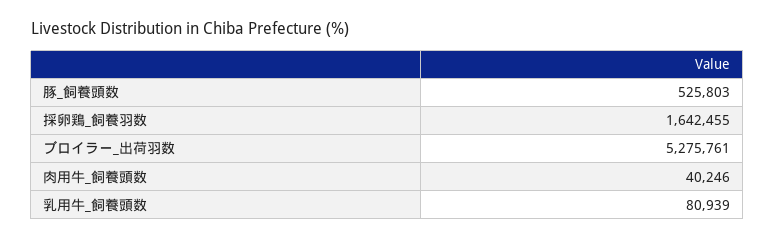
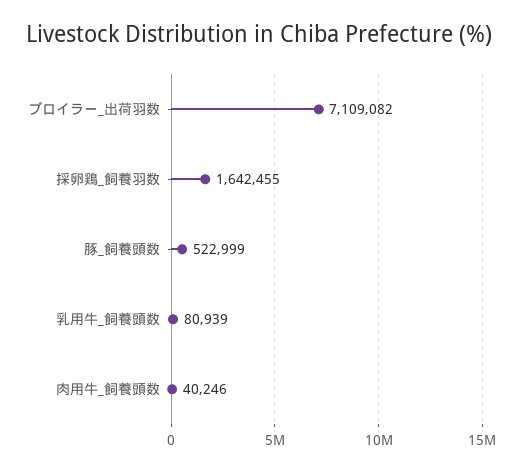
  {
-   "豚_飼養頭数": 525803,
+   "豚_飼養頭数": 522999,
    "採卵鶏_飼養羽数": 1642455,
-   "ブロイラー_出荷羽数": 5275761,
+   "ブロイラー_出荷羽数": 7109082,
    "肉用牛_飼養頭数": 40246,
    "乳用牛_飼養頭数": 80939
  }

